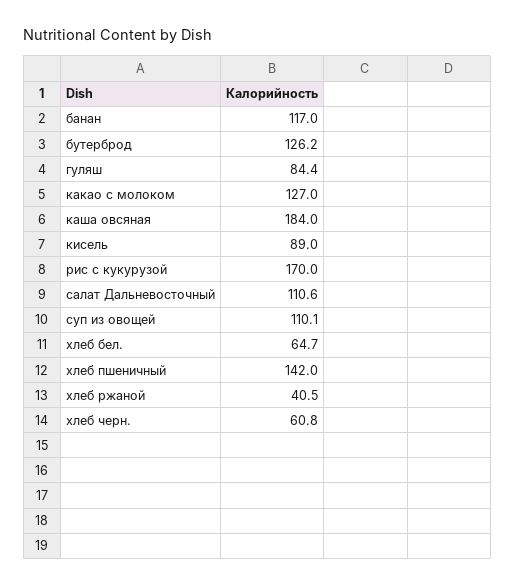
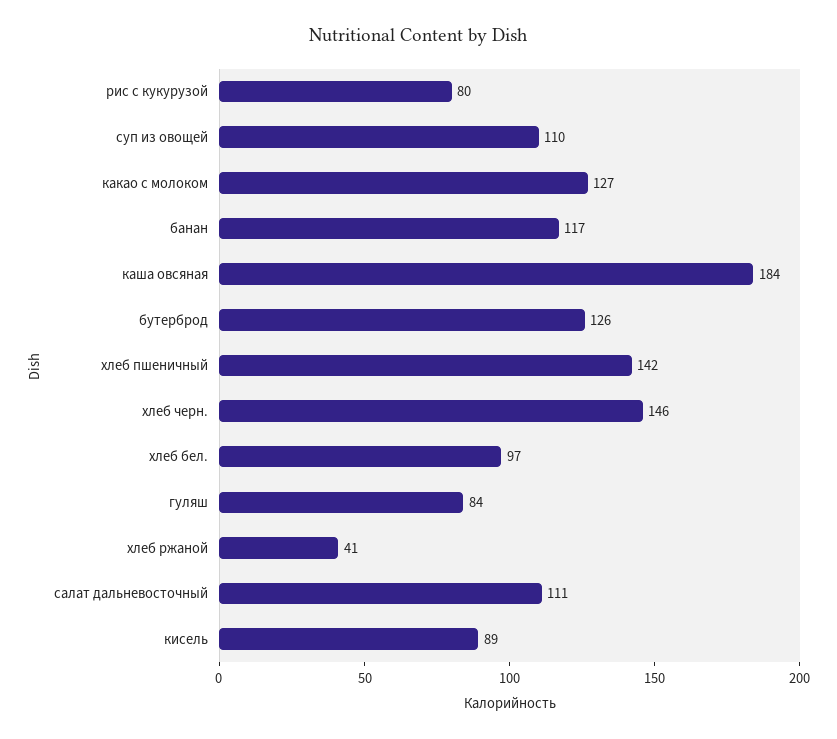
  {
    "банан": 117,
    "бутерброд": 126.2,
    "гуляш": 84.4,
    "какао с молоком": 127,
    "каша овсяная": 184,
    "кисель": 89,
-   "рис с кукурузой": 170,
+   "рис с кукурузой": 80,
    "салат Дальневосточный": 110.6,
    "суп из овощей": 110.1,
-   "хлеб бел.": 64.7,
+   "хлеб бел.": 97,
    "хлеб пшеничный": 142,
    "хлеб ржаной": 40.5,
-   "хлеб черн.": 60.8
+   "хлеб черн.": 146
  }

